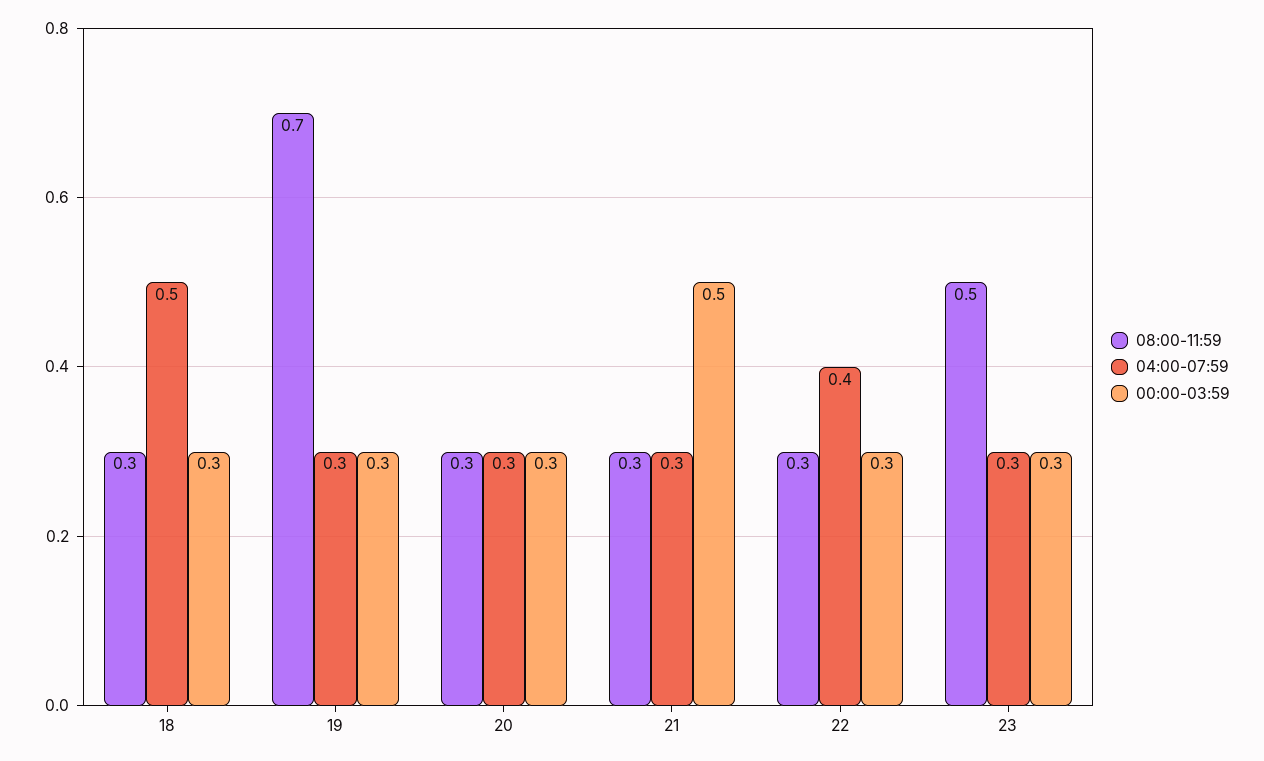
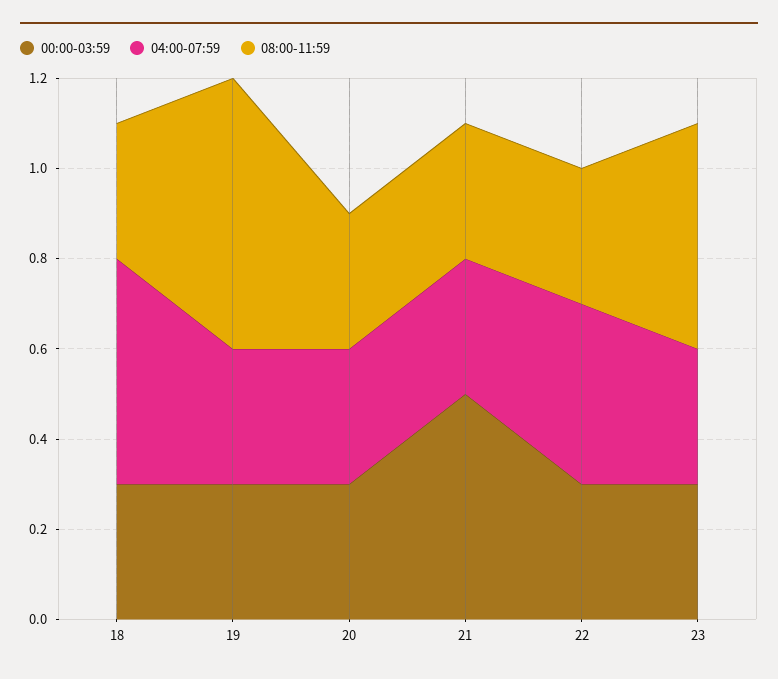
  {
    "08:00-11:59": {
      "18": 0.3,
-     "19": 0.7,
+     "19": 0.6,
      "20": 0.3,
      "21": 0.3,
      "22": 0.3,
      "23": 0.5
    },
    "04:00-07:59": {
      "18": 0.5,
      "19": 0.3,
      "20": 0.3,
      "21": 0.3,
      "22": 0.4,
      "23": 0.3
    },
    "00:00-03:59": {
      "18": 0.3,
      "19": 0.3,
      "20": 0.3,
      "21": 0.5,
      "22": 0.3,
      "23": 0.3
    }
  }

